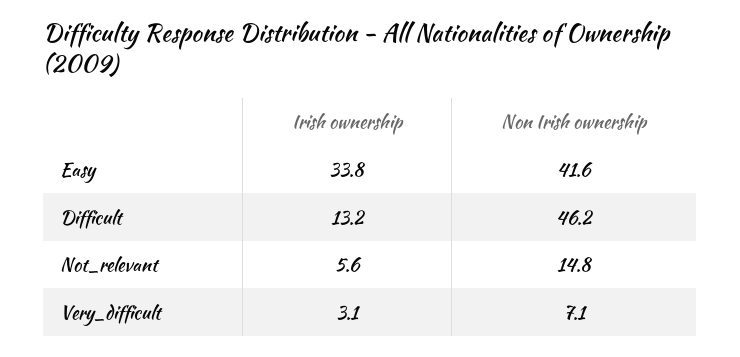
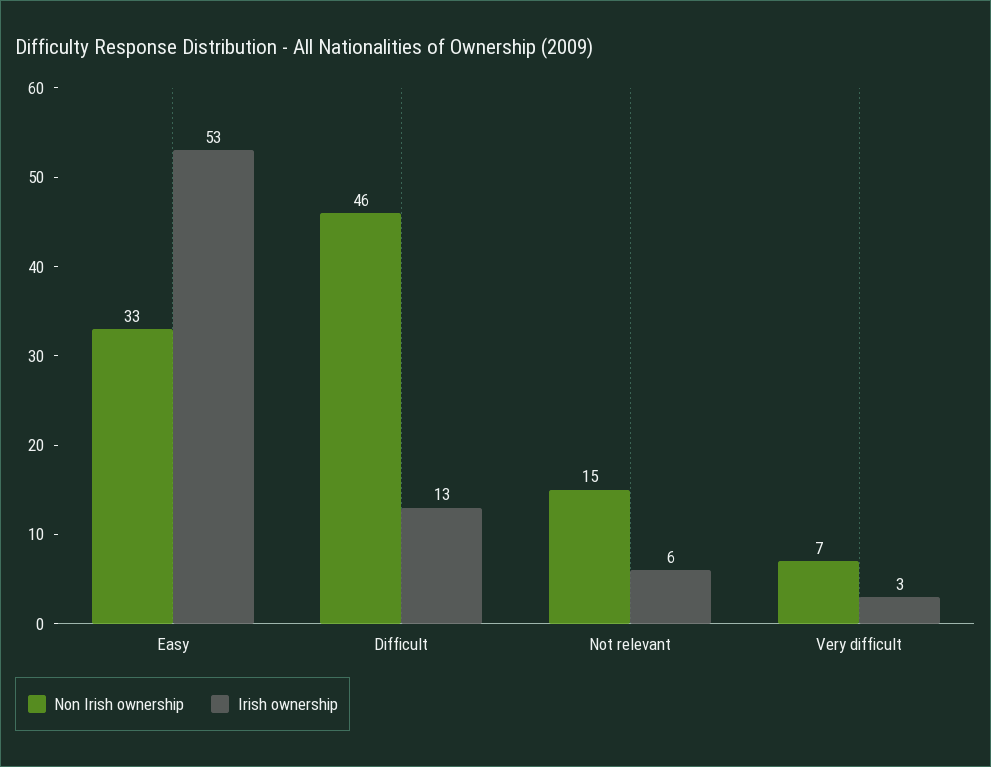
  {
    "Irish ownership": {
-     "Easy": 33.8,
+     "Easy": 53,
      "Difficult": 13.2,
      "Not_relevant": 5.6,
      "Very_difficult": 3.1
    },
    "Non Irish ownership": {
-     "Easy": 41.6,
+     "Easy": 33,
      "Difficult": 46.2,
      "Not_relevant": 14.8,
      "Very_difficult": 7.1
    }
  }

